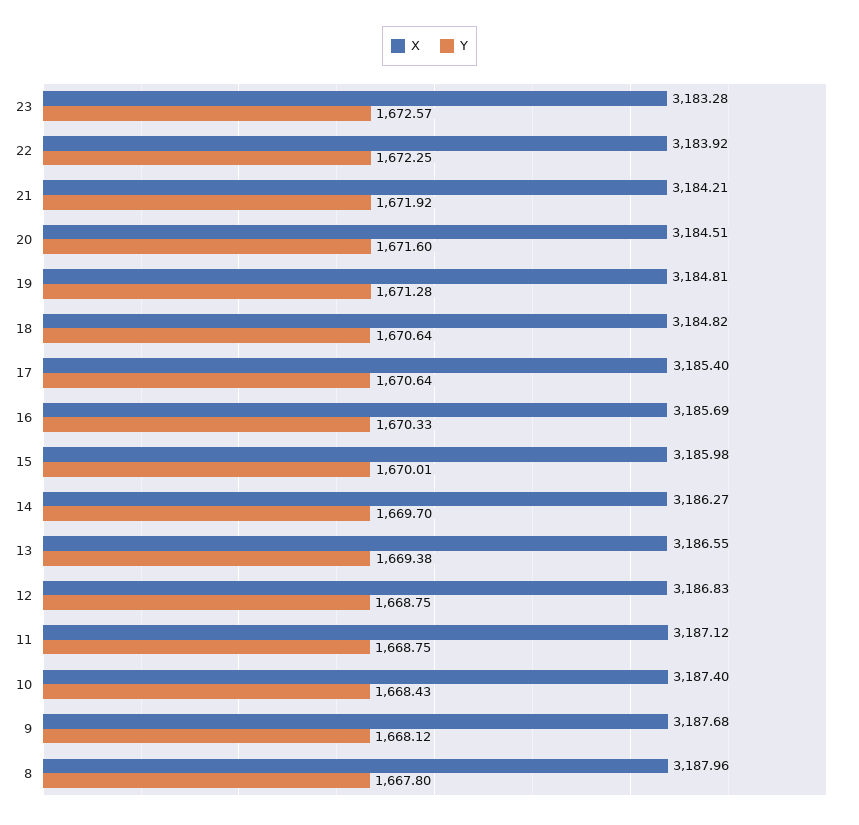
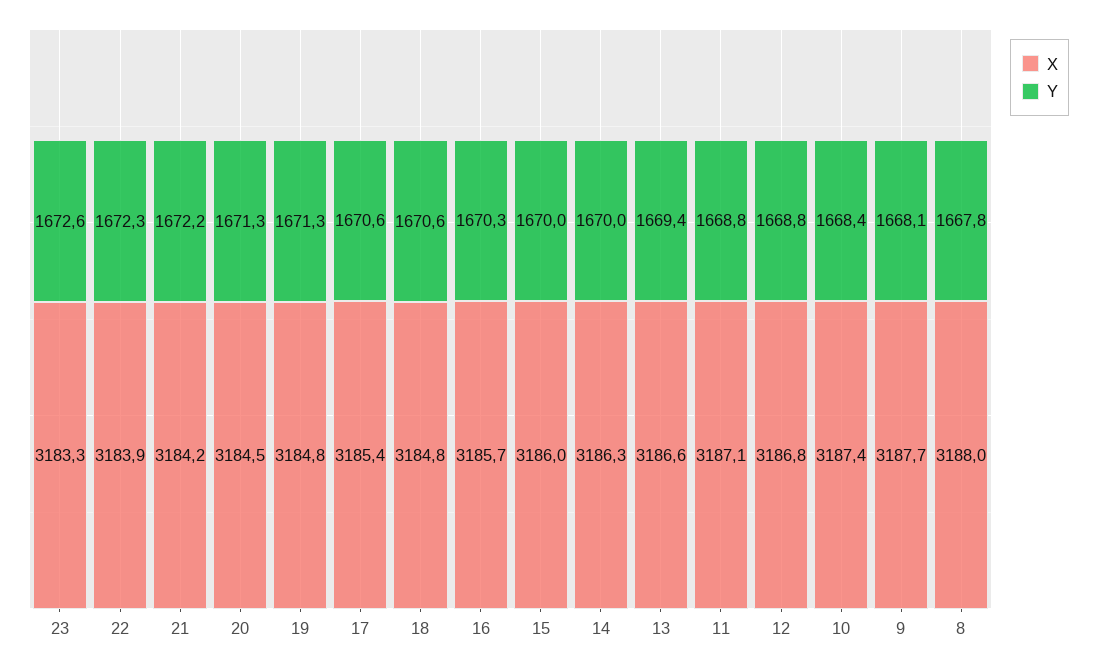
  {
    "X": {
      "23": 3183.28,
      "22": 3183.92,
      "21": 3184.21,
      "20": 3184.51,
      "19": 3184.81,
      "18": 3184.82,
      "17": 3185.4,
      "16": 3185.69,
      "15": 3185.98,
      "14": 3186.27,
      "13": 3186.55,
      "12": 3186.83,
      "11": 3187.12,
      "10": 3187.4,
      "9": 3187.68,
      "8": 3187.96
    },
    "Y": {
      "23": 1672.57,
      "22": 1672.25,
-     "21": 1671.92,
+     "21": 1672.2,
-     "20": 1671.6,
+     "20": 1671.3,
      "19": 1671.28,
      "18": 1670.64,
      "17": 1670.64,
      "16": 1670.33,
      "15": 1670.01,
-     "14": 1669.7,
+     "14": 1670,
      "13": 1669.38,
      "12": 1668.75,
      "11": 1668.75,
      "10": 1668.43,
      "9": 1668.12,
      "8": 1667.8
    }
  }

